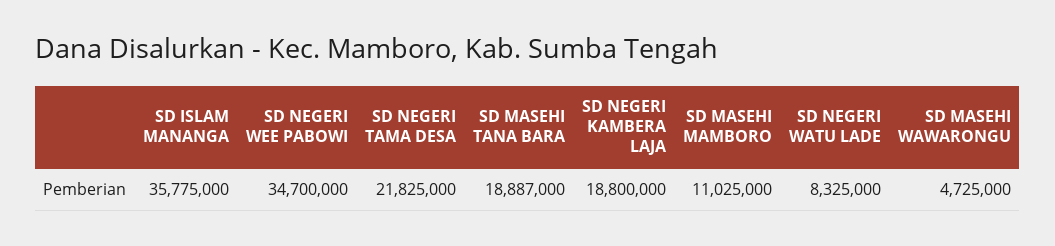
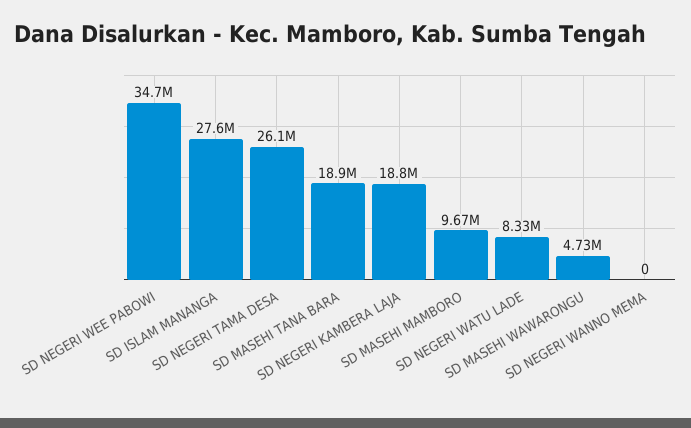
  {
-   "SD ISLAM MANANGA": 35775000,
+   "SD ISLAM MANANGA": 27600000,
    "SD NEGERI WEE PABOWI": 34700000,
-   "SD NEGERI TAMA DESA": 21825000,
+   "SD NEGERI TAMA DESA": 26100000,
    "SD MASEHI TANA BARA": 18887000,
    "SD NEGERI KAMBERA LAJA": 18800000,
-   "SD MASEHI MAMBORO": 11025000,
+   "SD MASEHI MAMBORO": 9670000,
    "SD NEGERI WATU LADE": 8325000,
-   "SD MASEHI WAWARONGU": 4725000
+   "SD MASEHI WAWARONGU": 4725000,
+   "SD NEGERI WANNO MEMA": 0
  }

